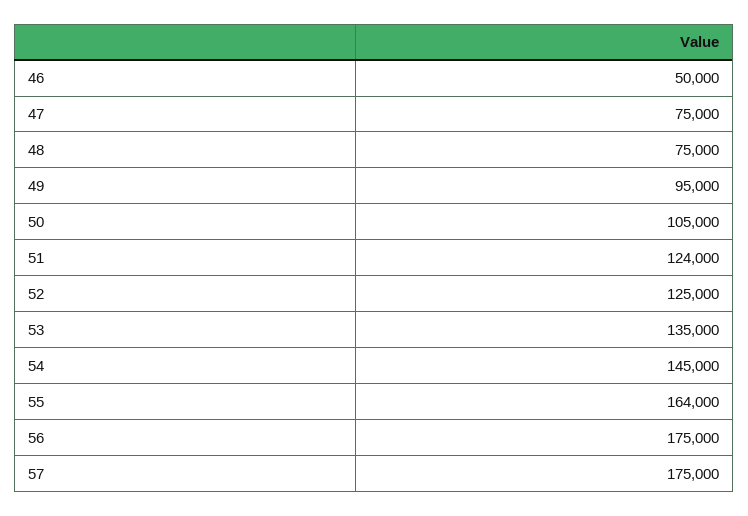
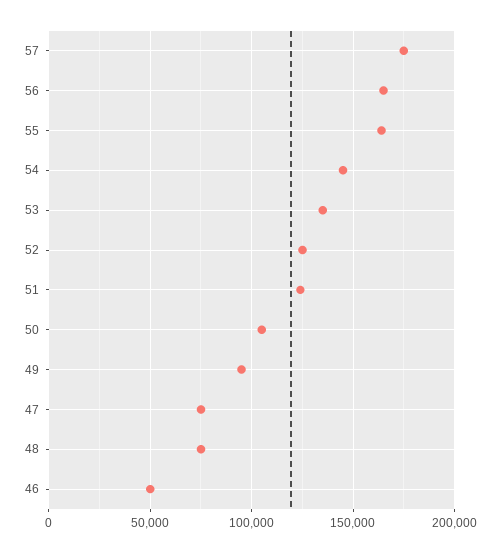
  {
    "46": 50000,
    "47": 75000,
    "48": 75000,
    "49": 95000,
    "50": 105000,
    "51": 124000,
    "52": 125000,
    "53": 135000,
    "54": 145000,
    "55": 164000,
-   "56": 175000,
+   "56": 165000,
    "57": 175000
  }

